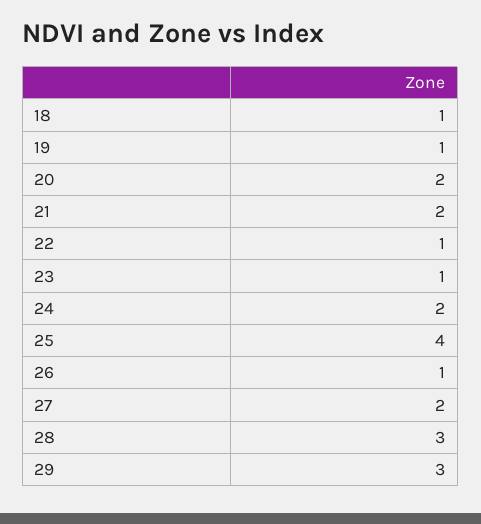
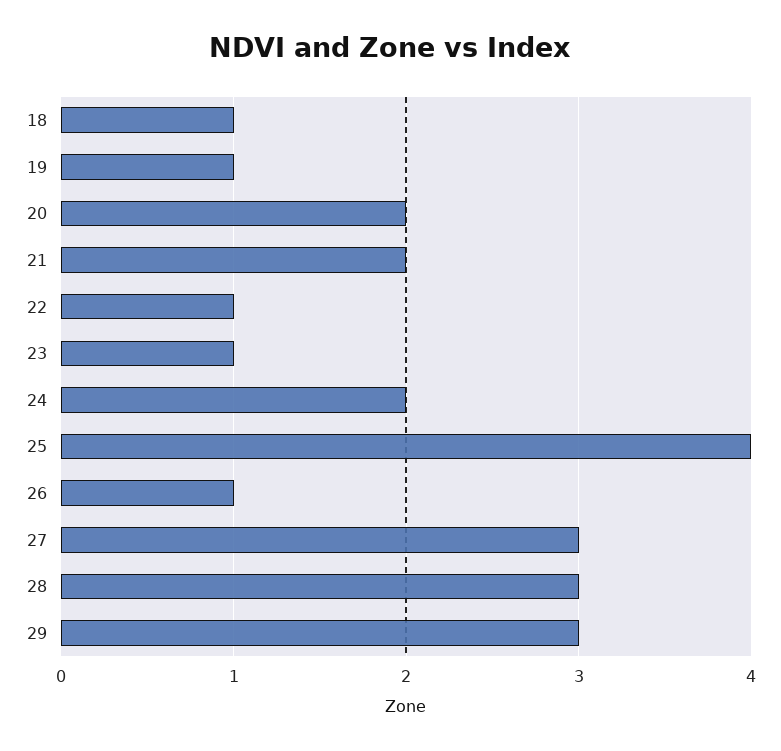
  {
    "18": 1,
    "19": 1,
    "20": 2,
    "21": 2,
    "22": 1,
    "23": 1,
    "24": 2,
    "25": 4,
    "26": 1,
-   "27": 2,
+   "27": 3,
    "28": 3,
    "29": 3
  }

